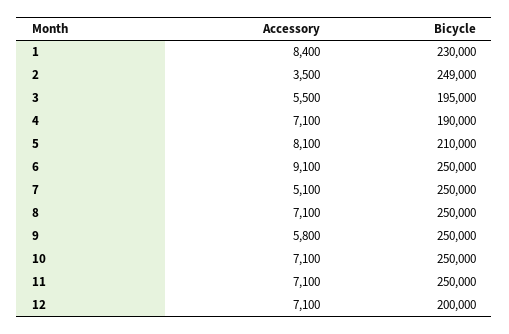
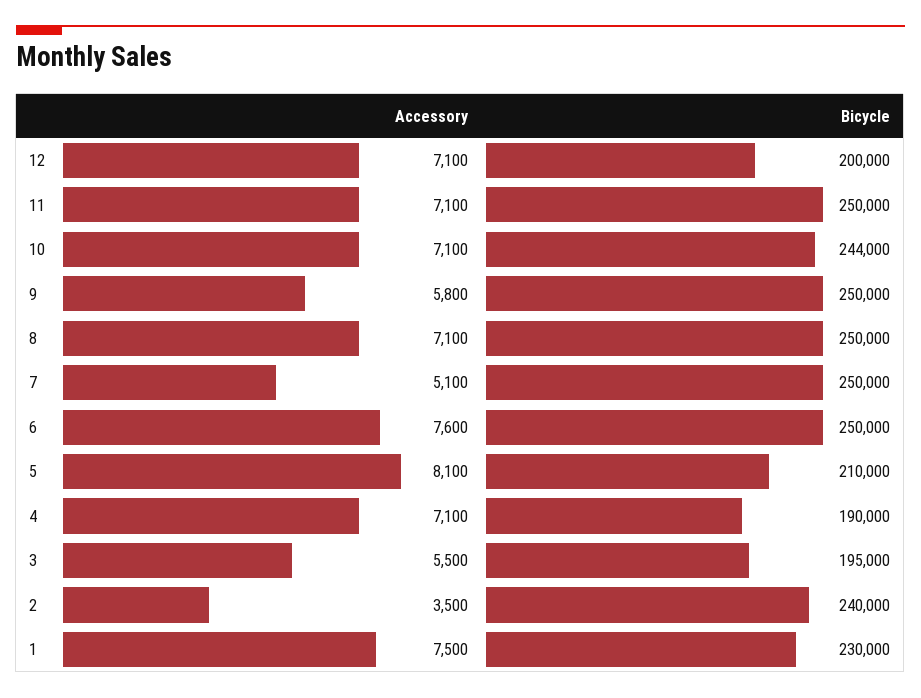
  {
    "Accessory": {
-     "1": 8400,
+     "1": 7500,
      "2": 3500,
      "3": 5500,
      "4": 7100,
      "5": 8100,
-     "6": 9100,
+     "6": 7600,
      "7": 5100,
      "8": 7100,
      "9": 5800,
      "10": 7100,
      "11": 7100,
      "12": 7100
    },
    "Bicycle": {
      "1": 230000,
-     "2": 249000,
+     "2": 240000,
      "3": 195000,
      "4": 190000,
      "5": 210000,
      "6": 250000,
      "7": 250000,
      "8": 250000,
      "9": 250000,
-     "10": 250000,
+     "10": 244000,
      "11": 250000,
      "12": 200000
    }
  }

